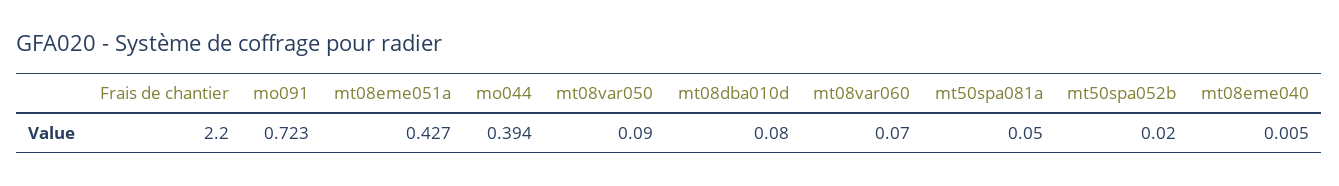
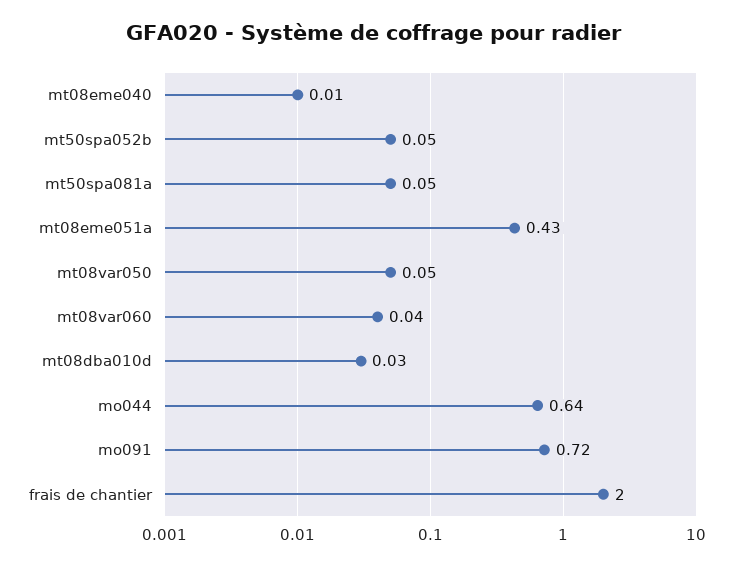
  {
-   "Frais de chantier": 2.2,
+   "Frais de chantier": 2,
    "mo091": 0.723,
    "mt08eme051a": 0.427,
-   "mo044": 0.394,
+   "mo044": 0.64,
-   "mt08var050": 0.09,
+   "mt08var050": 0.05,
-   "mt08dba010d": 0.08,
+   "mt08dba010d": 0.03,
-   "mt08var060": 0.07,
+   "mt08var060": 0.04,
    "mt50spa081a": 0.05,
-   "mt50spa052b": 0.02,
+   "mt50spa052b": 0.05,
    "mt08eme040": 0.005
  }

